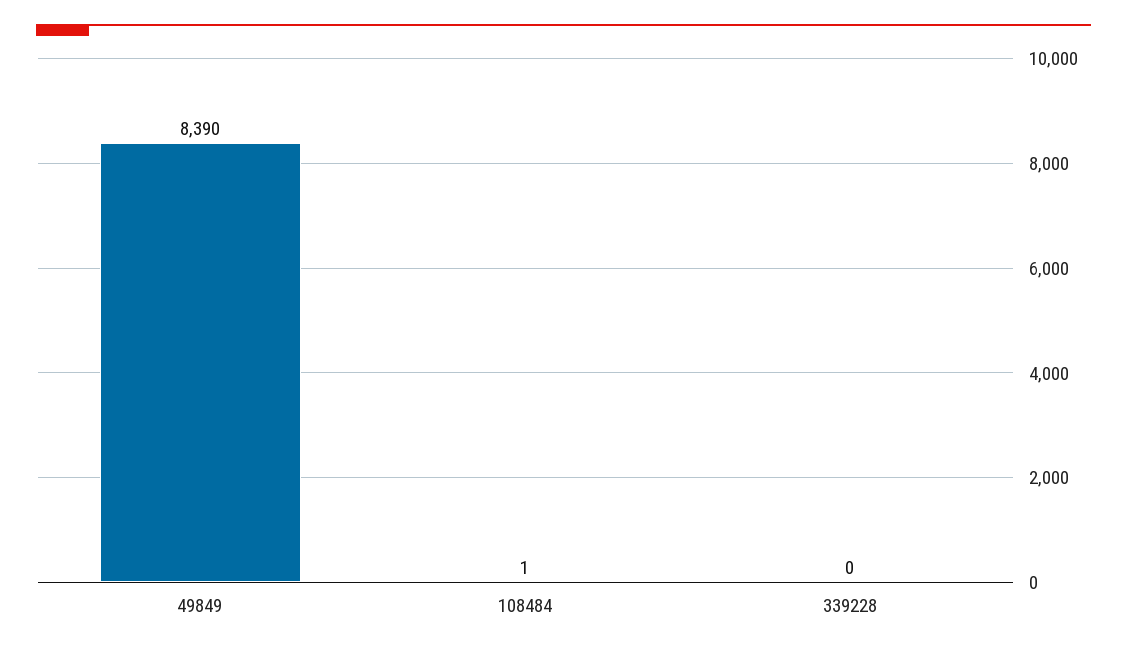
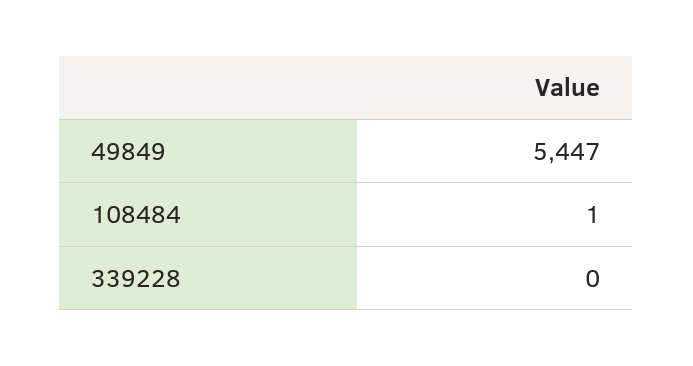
  {
-   "49849": 8390,
+   "49849": 5447,
    "108484": 1,
    "339228": 0
  }

